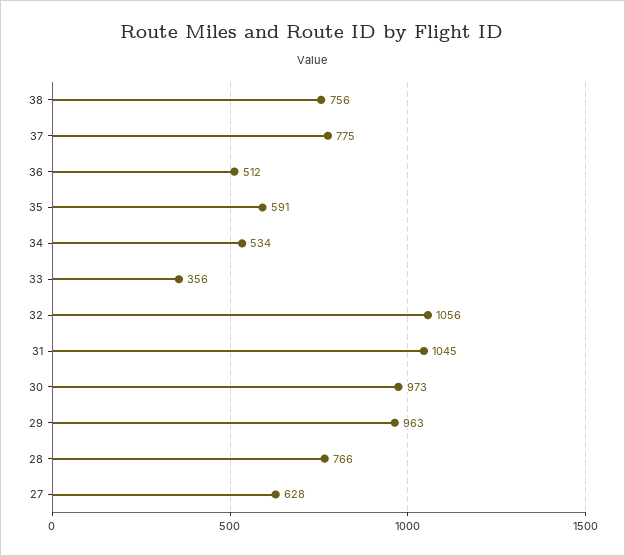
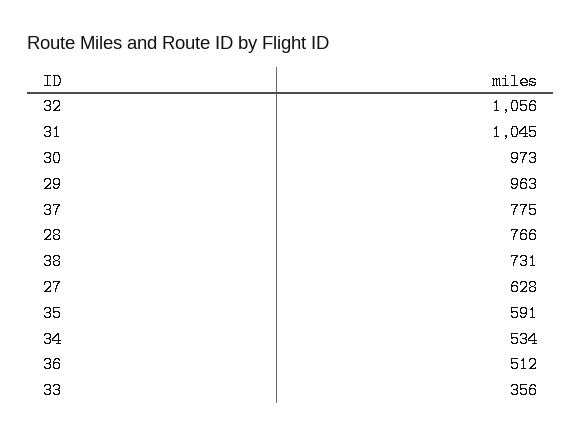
  {
-   "38": 756,
+   "38": 731,
    "37": 775,
    "36": 512,
    "35": 591,
    "34": 534,
    "33": 356,
    "32": 1056,
    "31": 1045,
    "30": 973,
    "29": 963,
    "28": 766,
    "27": 628
  }

